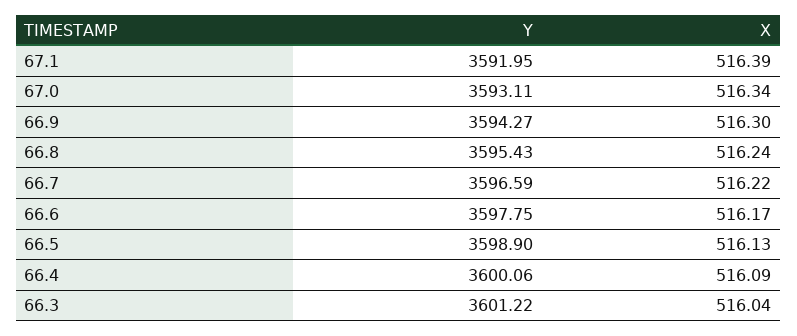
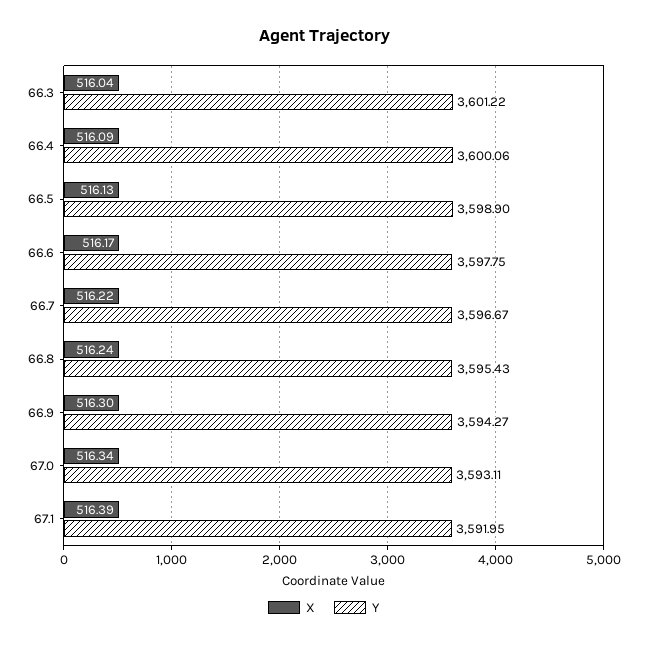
  {
    "Y": {
      "67.1": 3591.95,
      "67.0": 3593.11,
      "66.9": 3594.27,
      "66.8": 3595.43,
-     "66.7": 3596.59,
+     "66.7": 3596.67,
      "66.6": 3597.75,
      "66.5": 3598.9,
      "66.4": 3600.06,
      "66.3": 3601.22
    },
    "X": {
      "67.1": 516.39,
      "67.0": 516.34,
      "66.9": 516.3,
      "66.8": 516.24,
      "66.7": 516.22,
      "66.6": 516.17,
      "66.5": 516.13,
      "66.4": 516.09,
      "66.3": 516.04
    }
  }

